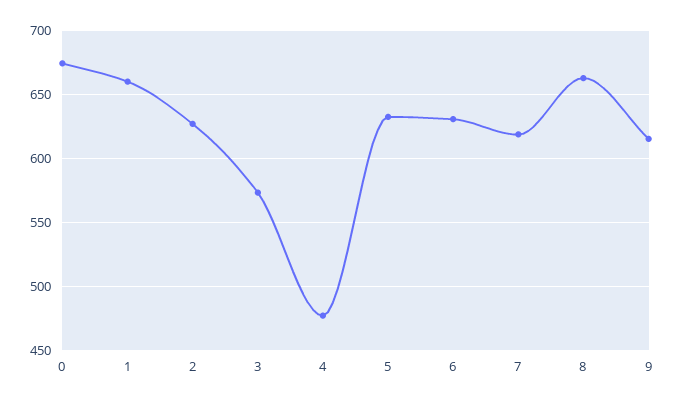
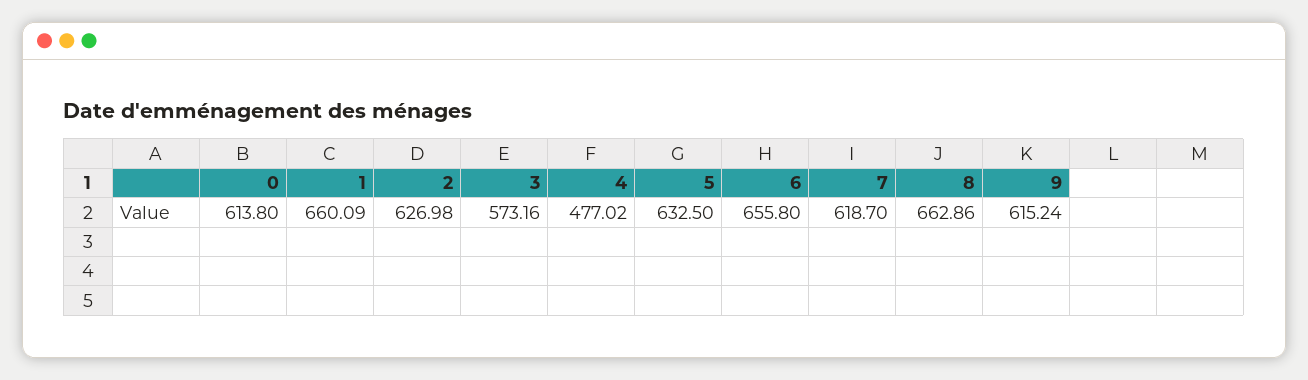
  {
-   "0": 675,
+   "0": 613.8,
    "1": 660.09,
    "2": 626.98,
    "3": 573.16,
    "4": 477.02,
    "5": 632.5,
-   "6": 630,
+   "6": 655.8,
    "7": 618.7,
    "8": 662.86,
    "9": 615.24
  }

